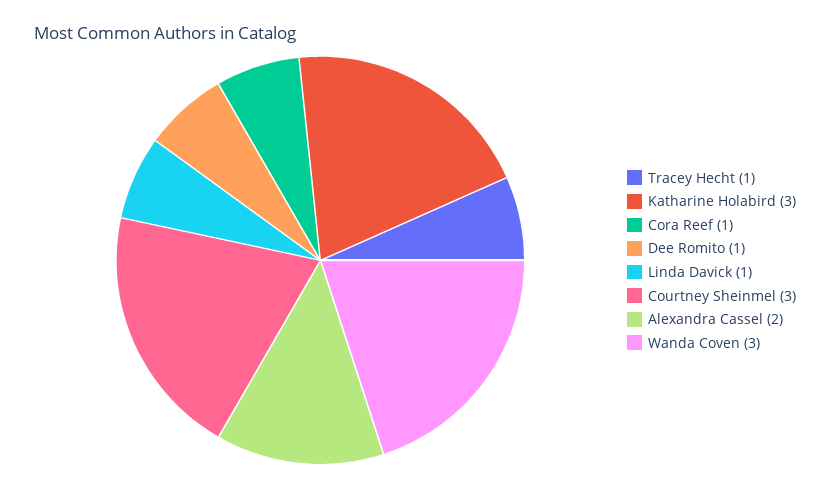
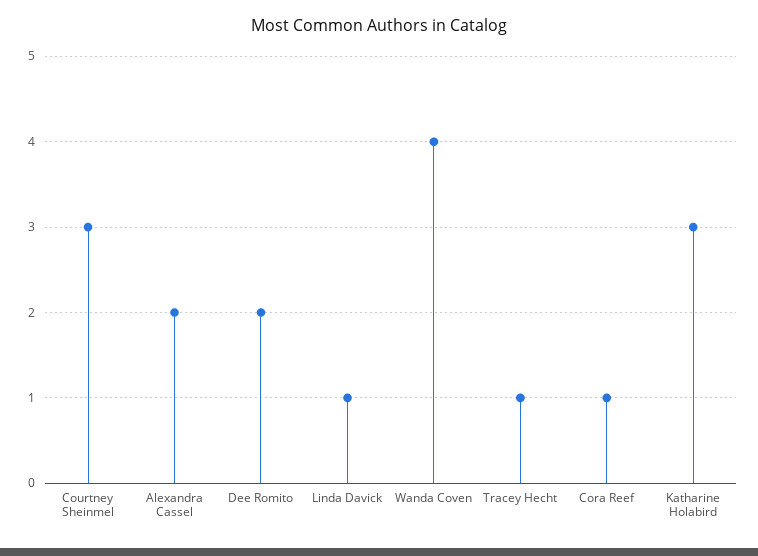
  {
    "Tracey Hecht": 1,
    "Katharine Holabird": 3,
    "Cora Reef": 1,
-   "Dee Romito": 1,
+   "Dee Romito": 2,
    "Linda Davick": 1,
    "Courtney Sheinmel": 3,
    "Alexandra Cassel": 2,
-   "Wanda Coven": 3
+   "Wanda Coven": 4
  }

